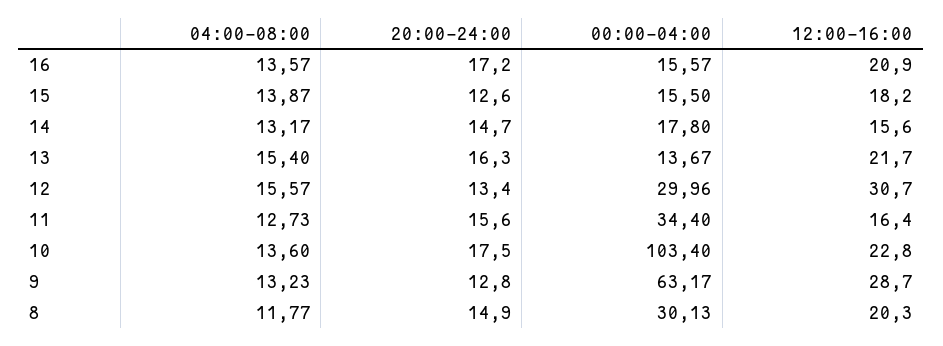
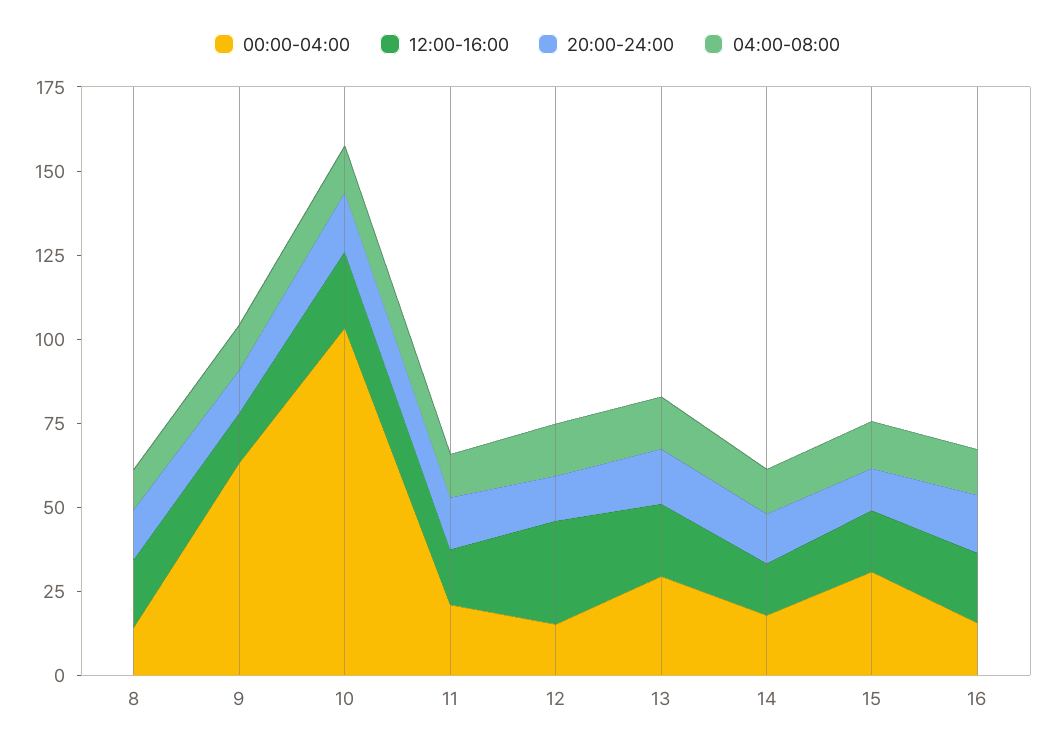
  {
    "04:00-08:00": {
      "16": 13.57,
      "15": 13.87,
      "14": 13.17,
      "13": 15.4,
      "12": 15.57,
      "11": 12.73,
      "10": 13.6,
      "9": 13.23,
      "8": 11.77
    },
    "20:00-24:00": {
      "16": 17.2,
      "15": 12.6,
      "14": 14.7,
      "13": 16.3,
      "12": 13.4,
      "11": 15.6,
      "10": 17.5,
      "9": 12.8,
      "8": 14.9
    },
    "00:00-04:00": {
      "16": 15.57,
-     "15": 15.5,
+     "15": 30,
      "14": 17.8,
-     "13": 13.67,
+     "13": 30,
-     "12": 29.96,
+     "12": 15,
-     "11": 34.4,
+     "11": 20,
      "10": 103.4,
      "9": 63.17,
-     "8": 30.13
+     "8": 15
    },
    "12:00-16:00": {
      "16": 20.9,
      "15": 18.2,
      "14": 15.6,
      "13": 21.7,
      "12": 30.7,
      "11": 16.4,
      "10": 22.8,
-     "9": 28.7,
+     "9": 15,
      "8": 20.3
    }
  }

